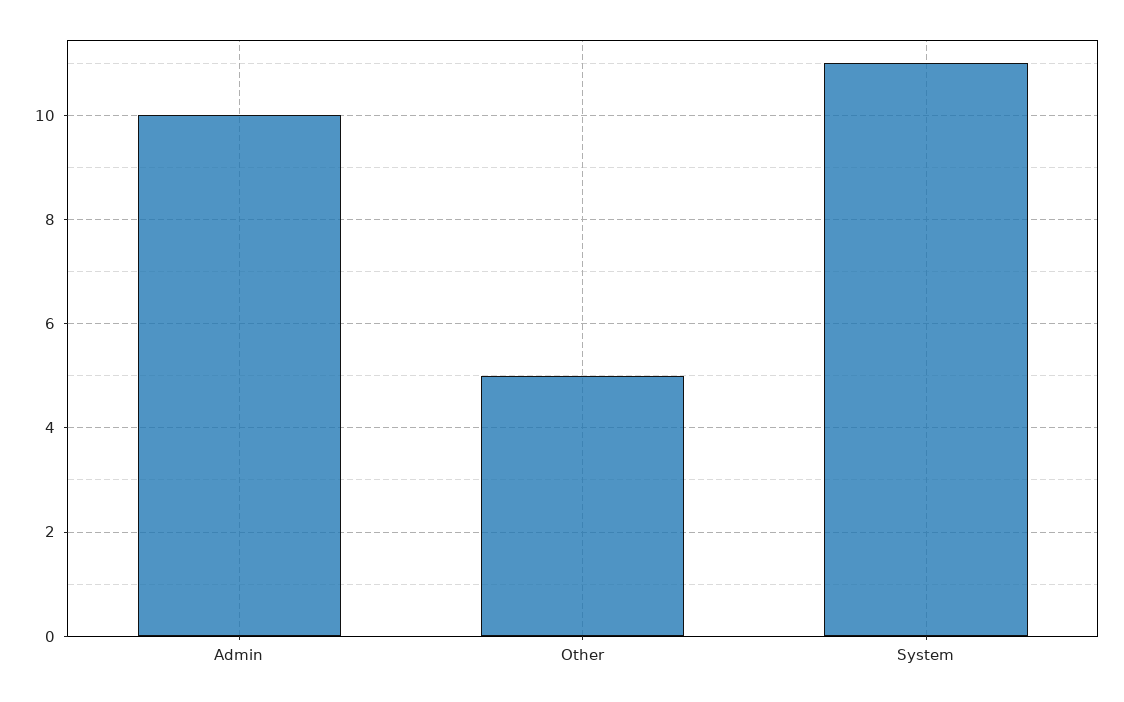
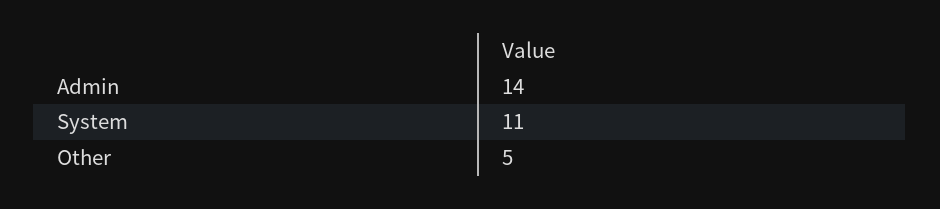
  {
-   "Admin": 10,
+   "Admin": 14,
    "Other": 5,
    "System": 11
  }

